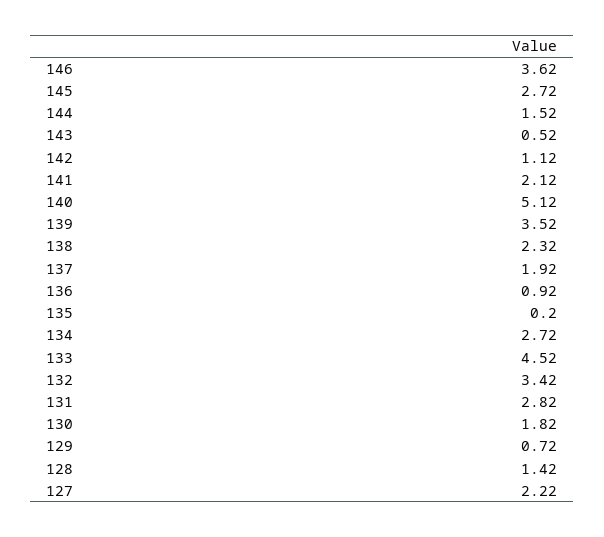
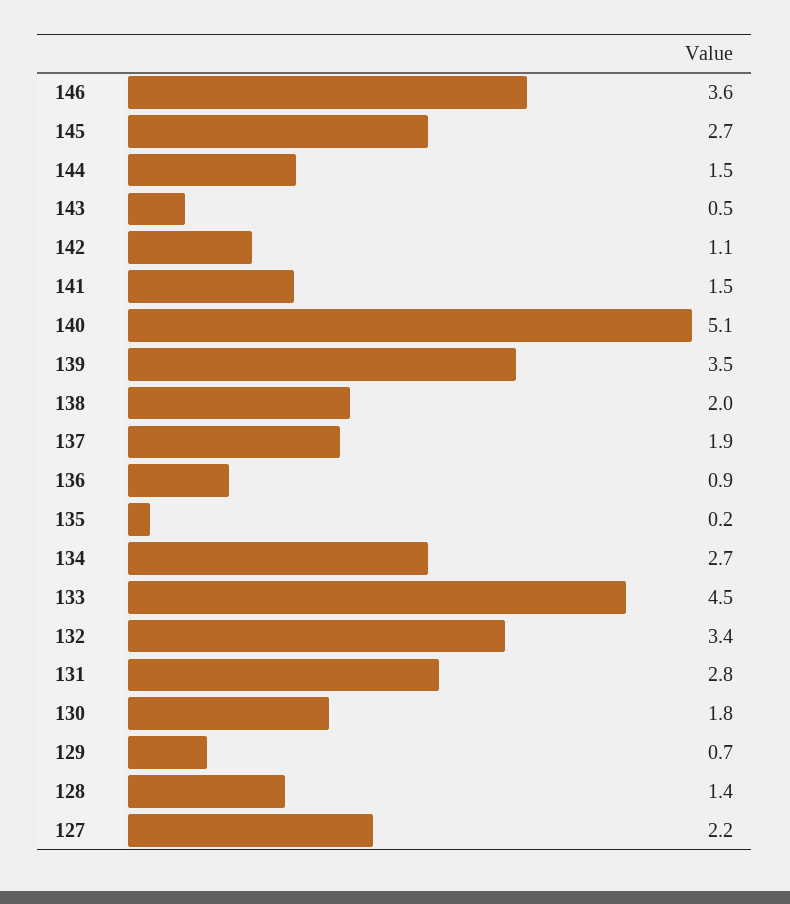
  {
    "146": 3.62,
    "145": 2.72,
    "144": 1.52,
    "143": 0.52,
    "142": 1.12,
-   "141": 2.12,
+   "141": 1.5,
    "140": 5.12,
    "139": 3.52,
-   "138": 2.32,
+   "138": 2,
    "137": 1.92,
    "136": 0.92,
    "135": 0.2,
    "134": 2.72,
    "133": 4.52,
    "132": 3.42,
    "131": 2.82,
    "130": 1.82,
    "129": 0.72,
    "128": 1.42,
    "127": 2.22
  }

